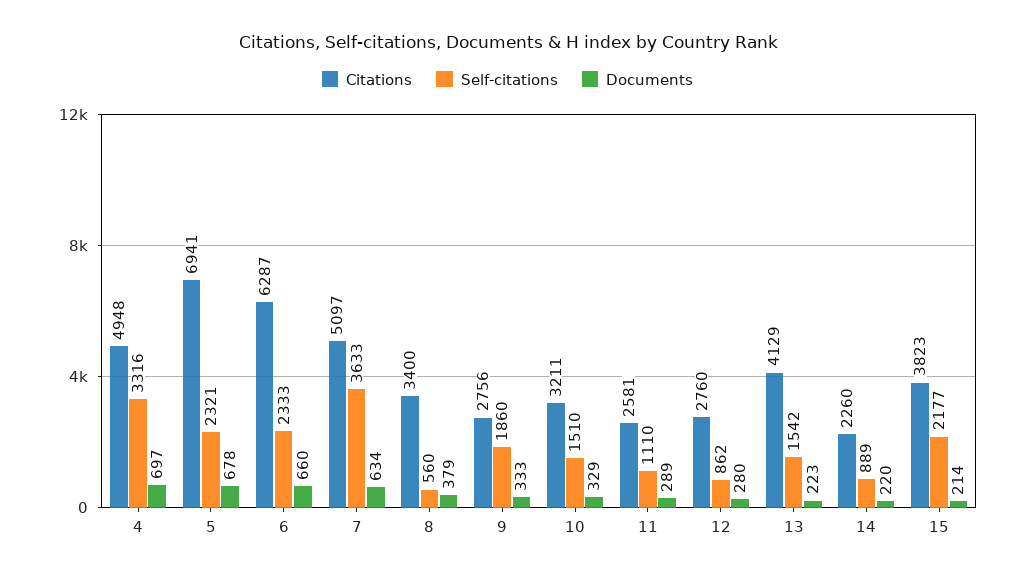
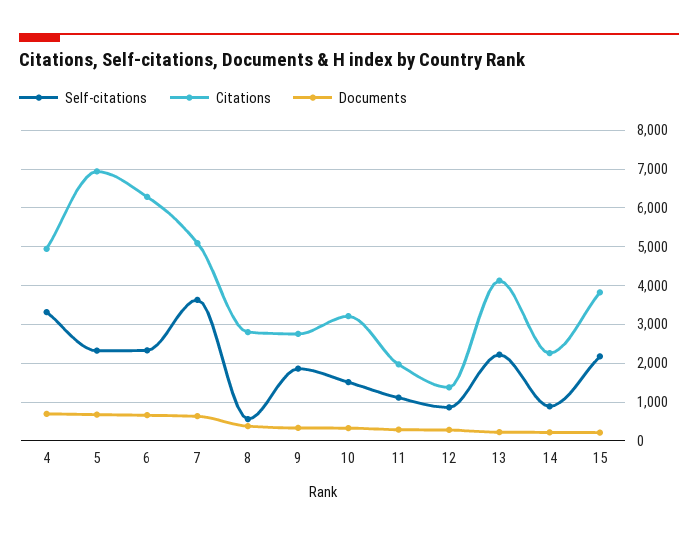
  {
    "Citations": {
      "4": 4948,
      "5": 6941,
      "6": 6287,
      "7": 5097,
-     "8": 3400,
+     "8": 2800,
      "9": 2756,
      "10": 3211,
-     "11": 2581,
+     "11": 2000,
-     "12": 2760,
+     "12": 1400,
      "13": 4129,
      "14": 2260,
      "15": 3823
    },
    "Self-citations": {
      "4": 3316,
      "5": 2321,
      "6": 2333,
      "7": 3633,
      "8": 560,
      "9": 1860,
      "10": 1510,
      "11": 1110,
      "12": 862,
-     "13": 1542,
+     "13": 2200,
      "14": 889,
      "15": 2177
    },
    "Documents": {
      "4": 697,
      "5": 678,
      "6": 660,
      "7": 634,
      "8": 379,
      "9": 333,
      "10": 329,
      "11": 289,
      "12": 280,
      "13": 223,
      "14": 220,
      "15": 214
    }
  }

